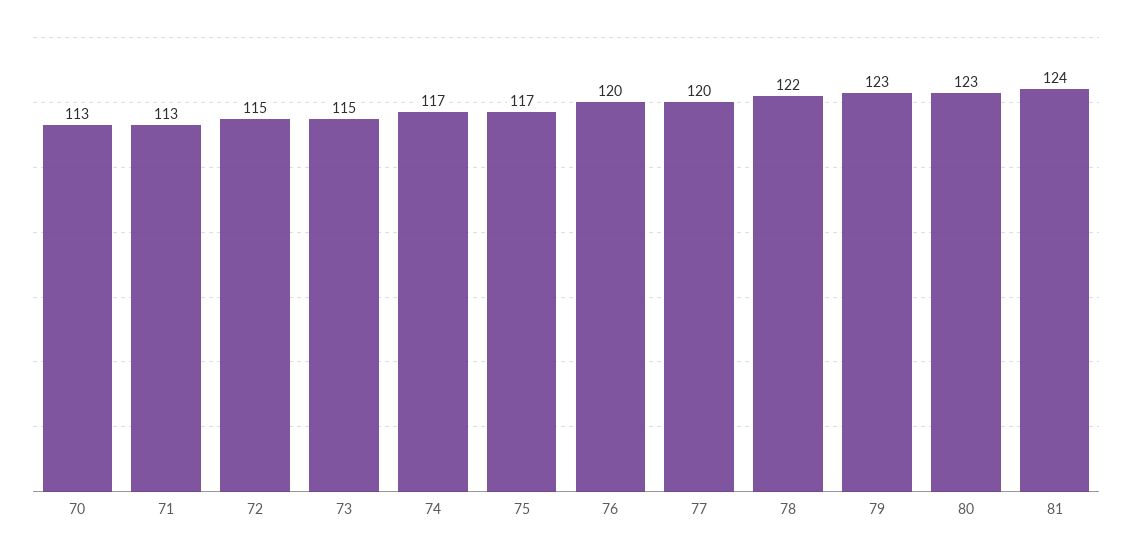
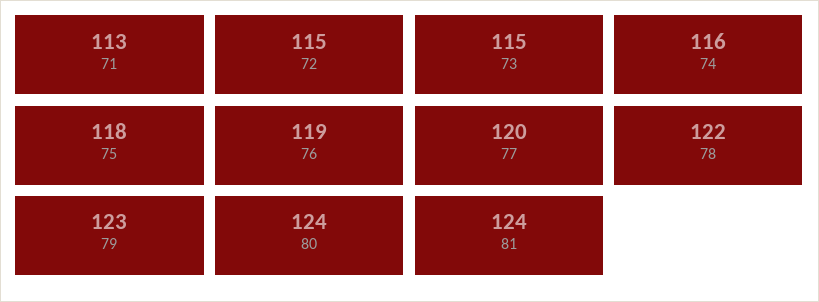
  {
-   "70": 113,
    "71": 113,
    "72": 115,
    "73": 115,
-   "74": 117,
+   "74": 116,
-   "75": 117,
+   "75": 118,
-   "76": 120,
+   "76": 119,
    "77": 120,
    "78": 122,
    "79": 123,
-   "80": 123,
+   "80": 124,
    "81": 124
  }

